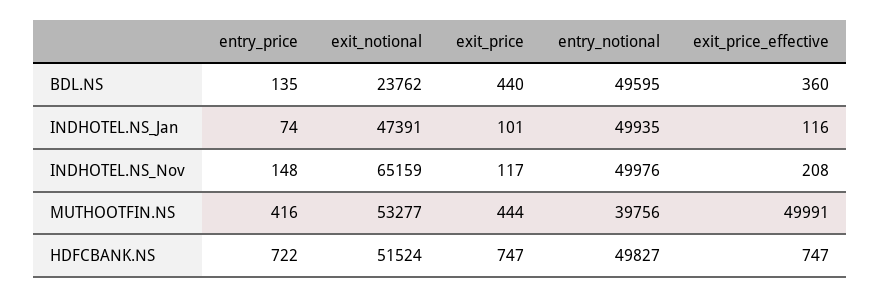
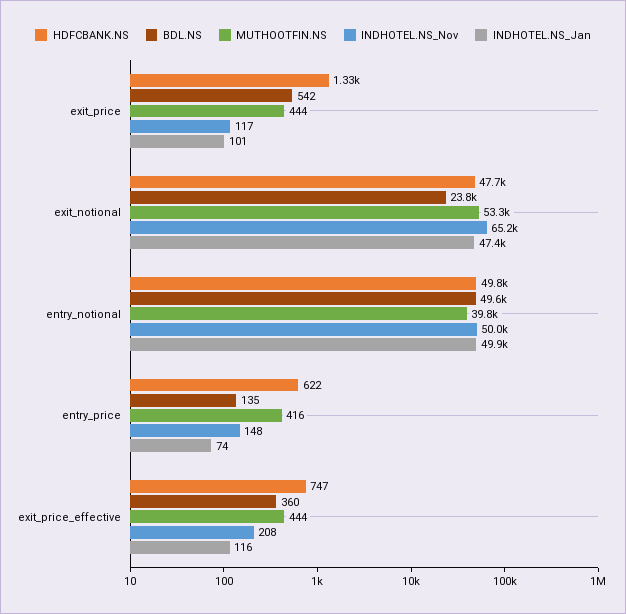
  {
    "BDL.NS": {
      "entry_price": 135,
      "exit_notional": 23762,
-     "exit_price": 440,
+     "exit_price": 542,
      "entry_notional": 49595,
      "exit_price_effective": 360
    },
    "INDHOTEL.NS_Jan": {
      "entry_price": 74,
      "exit_notional": 47391,
      "exit_price": 101,
      "entry_notional": 49935,
      "exit_price_effective": 116
    },
    "INDHOTEL.NS_Nov": {
      "entry_price": 148,
      "exit_notional": 65159,
      "exit_price": 117,
      "entry_notional": 49976,
      "exit_price_effective": 208
    },
    "MUTHOOTFIN.NS": {
      "entry_price": 416,
      "exit_notional": 53277,
      "exit_price": 444,
      "entry_notional": 39756,
-     "exit_price_effective": 49991
+     "exit_price_effective": 444
    },
    "HDFCBANK.NS": {
-     "entry_price": 722,
+     "entry_price": 622,
-     "exit_notional": 51524,
+     "exit_notional": 47700,
-     "exit_price": 747,
+     "exit_price": 1330,
      "entry_notional": 49827,
      "exit_price_effective": 747
    }
  }

